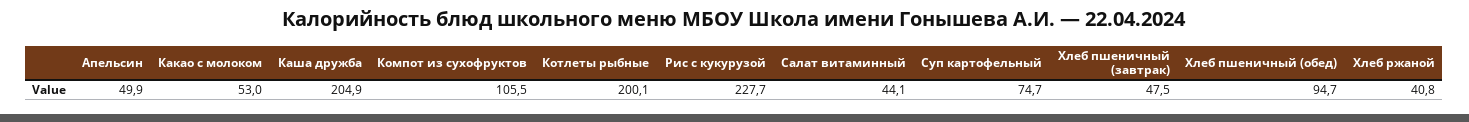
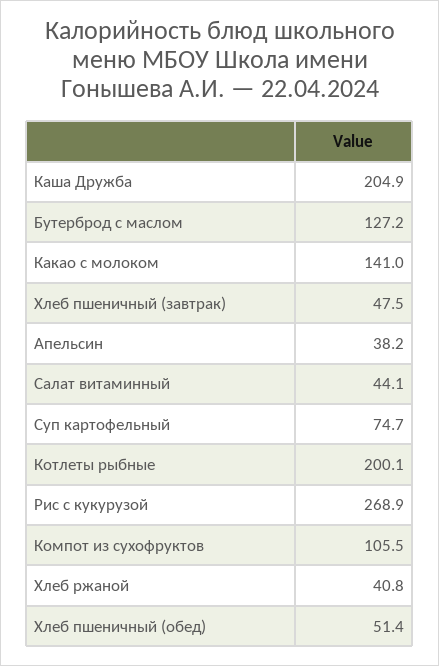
  {
-   "Апельсин": 49.9,
+   "Апельсин": 38.2,
-   "Какао с молоком": 53,
+   "Какао с молоком": 141,
    "Каша дружба": 204.9,
    "Компот из сухофруктов": 105.5,
    "Котлеты рыбные": 200.1,
-   "Рис с кукурузой": 227.7,
+   "Рис с кукурузой": 268.9,
    "Салат витаминный": 44.1,
    "Суп картофельный": 74.7,
    "Хлеб пшеничный (завтрак)": 47.5,
-   "Хлеб пшеничный (обед)": 94.7,
+   "Хлеб пшеничный (обед)": 51.4,
-   "Хлеб ржаной": 40.8
+   "Хлеб ржаной": 40.8,
+   "Бутерброд с маслом": 127.2
  }

